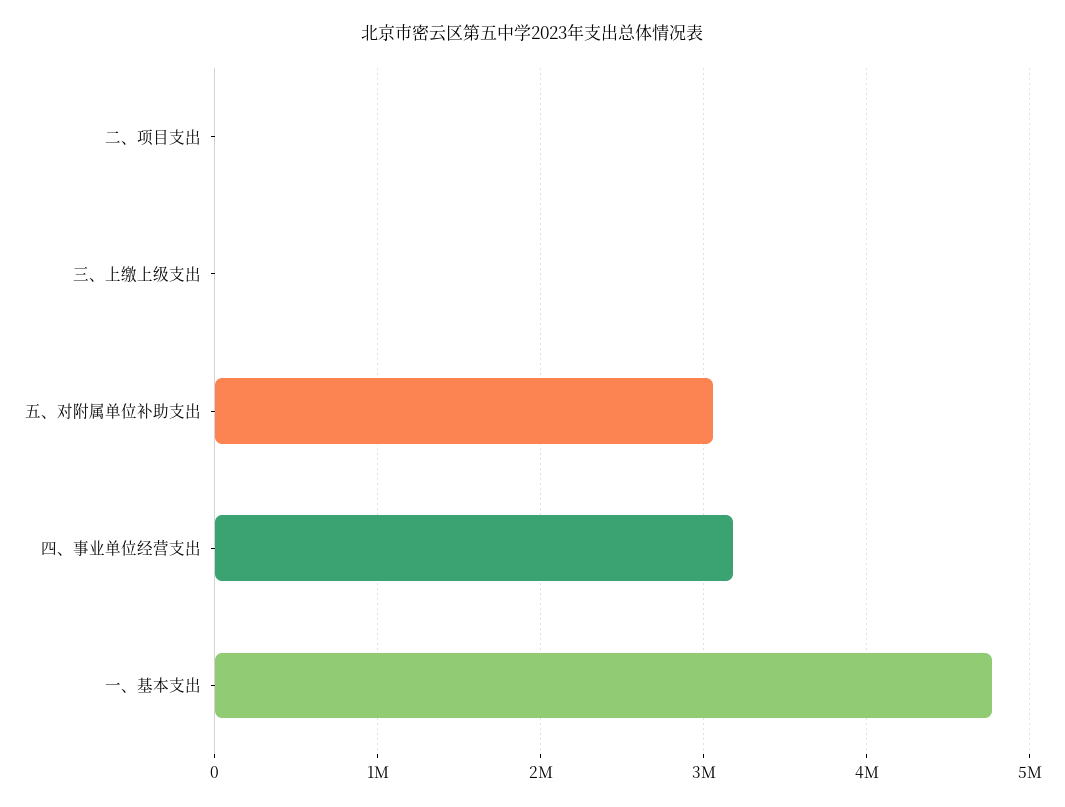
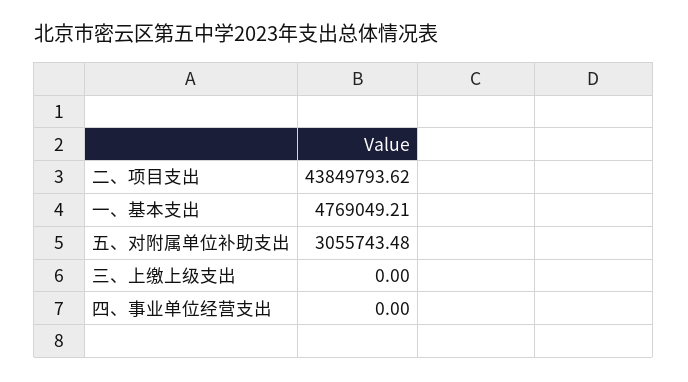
  {
-   "二、项目支出": 0,
+   "二、项目支出": 43849793.62,
    "三、上缴上级支出": 0,
    "五、对附属单位补助支出": 3055743.48,
-   "四、事业单位经营支出": 3200000,
+   "四、事业单位经营支出": 0,
    "一、基本支出": 4769049.21
  }

